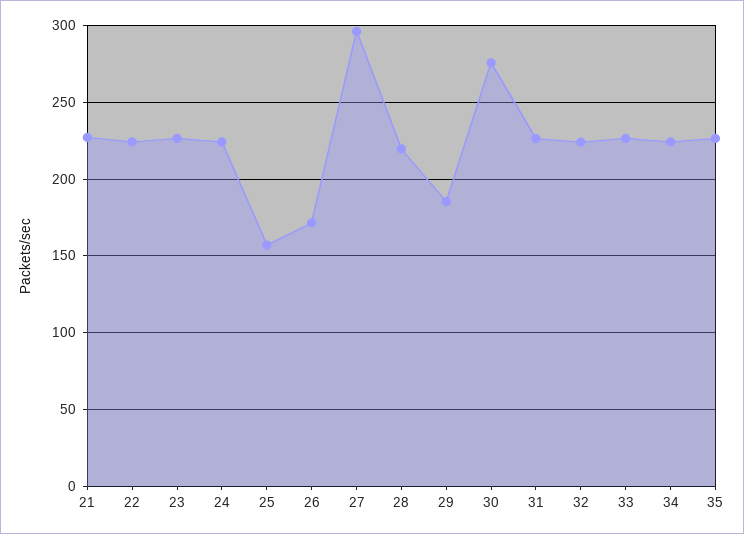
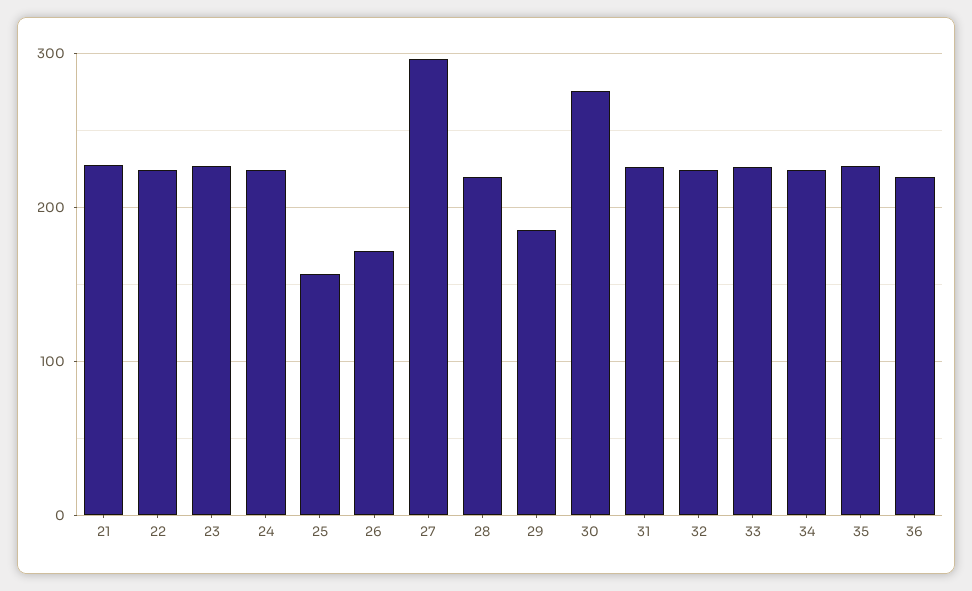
  {
    "21": 225,
    "22": 225,
    "23": 225,
    "24": 225,
    "25": 155,
    "26": 170,
    "27": 295,
    "28": 220,
    "29": 185,
    "30": 275,
    "31": 225,
    "32": 225,
    "33": 225,
    "34": 225,
-   "35": 225
+   "35": 225,
+   "36": 220
  }

